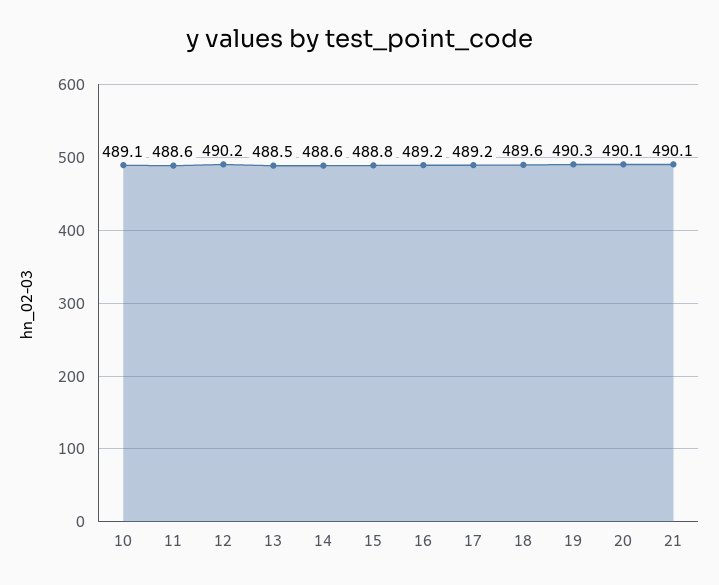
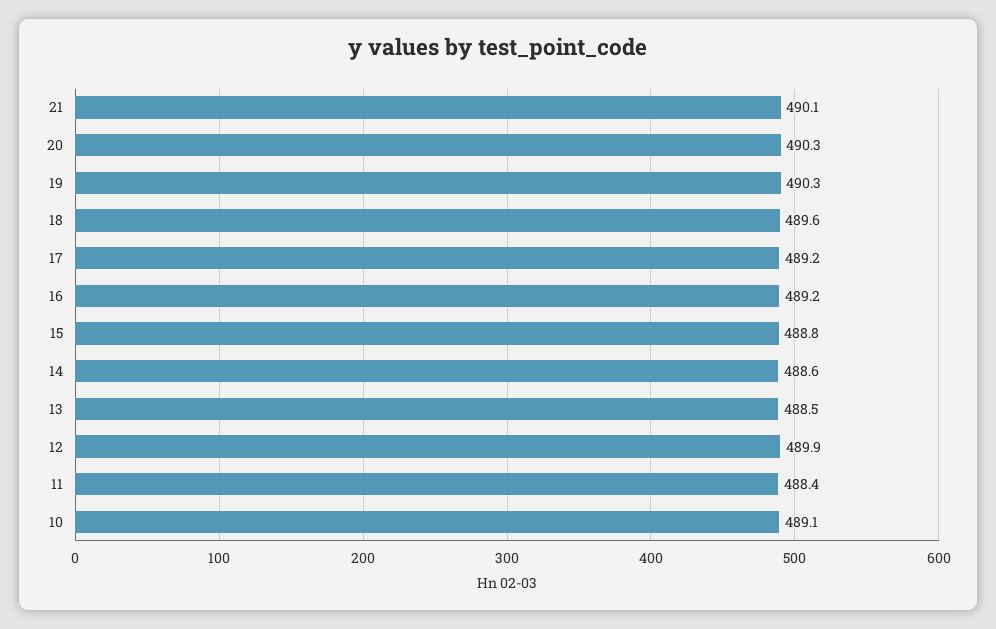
  {
    "10": 489.1,
-   "11": 488.6,
+   "11": 488.4,
-   "12": 490.2,
+   "12": 489.9,
    "13": 488.5,
    "14": 488.6,
    "15": 488.8,
    "16": 489.2,
    "17": 489.2,
    "18": 489.6,
    "19": 490.3,
-   "20": 490.1,
+   "20": 490.3,
    "21": 490.1
  }

